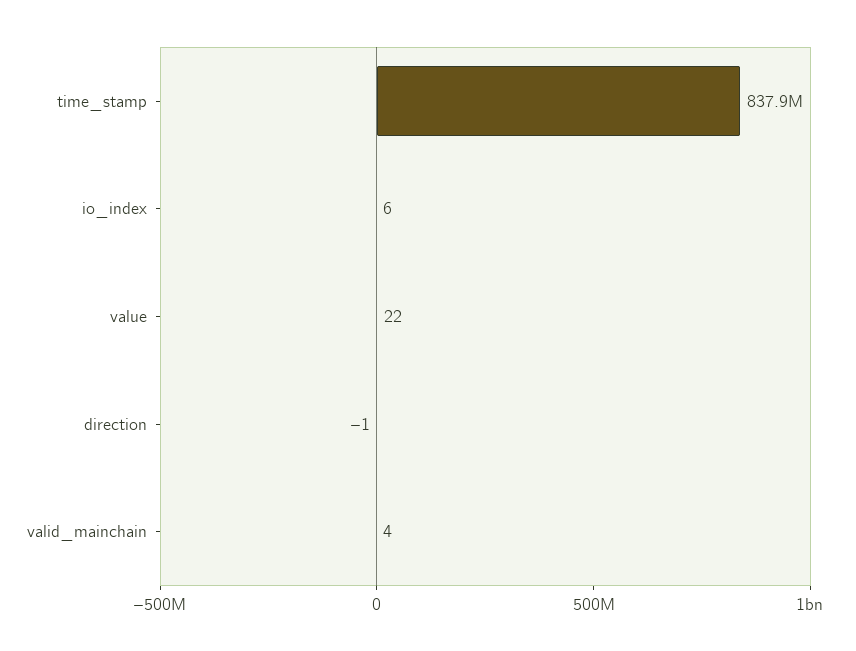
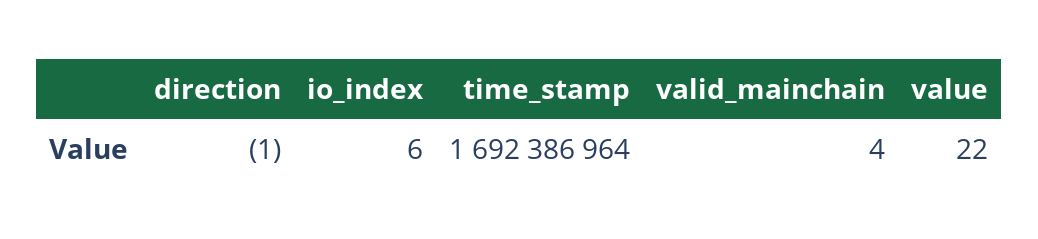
  {
-   "time_stamp": 837900000,
+   "time_stamp": 1692386964,
    "io_index": 6,
    "value": 22,
    "direction": -1,
    "valid_mainchain": 4
  }

